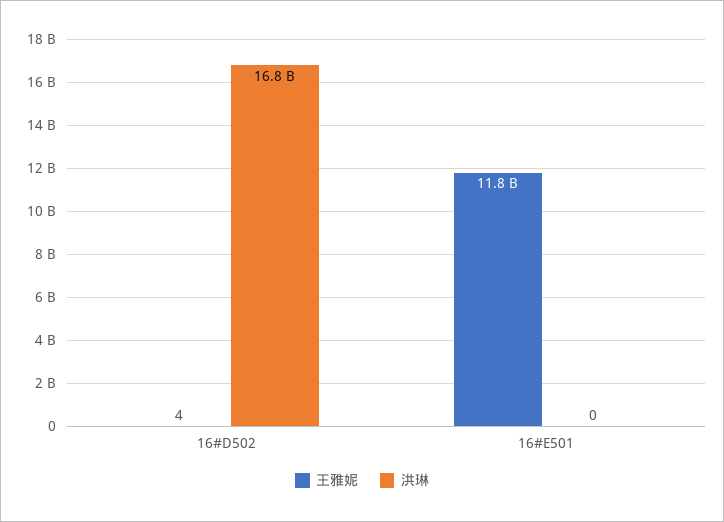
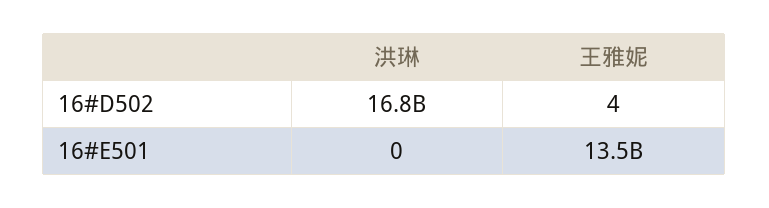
  {
    "王雅妮": {
      "16#D502": 4,
-     "16#E501": 11800000000
+     "16#E501": 13500000000
    },
    "洪琳": {
      "16#D502": 16800000000,
      "16#E501": 0
    }
  }

